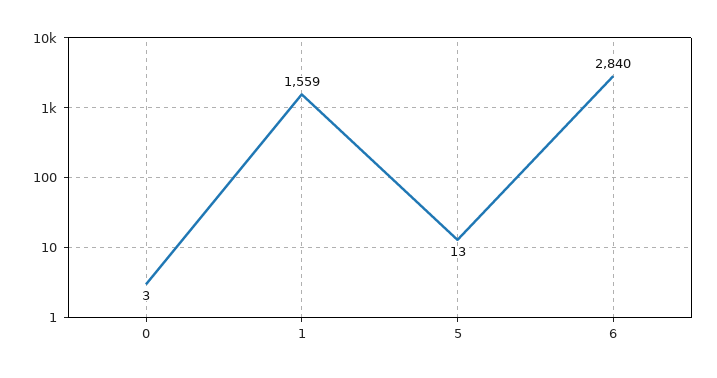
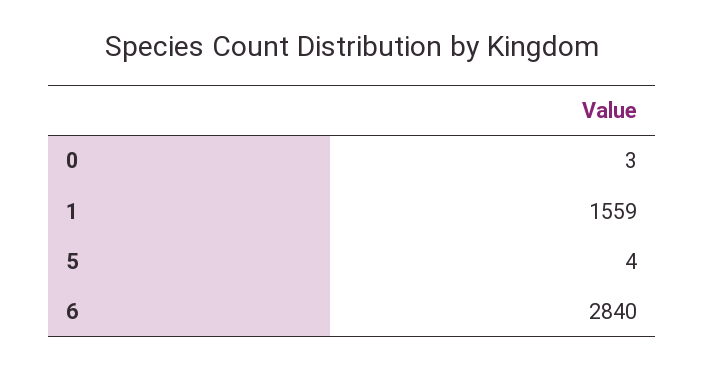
  {
    "0": 3,
    "1": 1559,
-   "5": 13,
+   "5": 4,
    "6": 2840
  }

